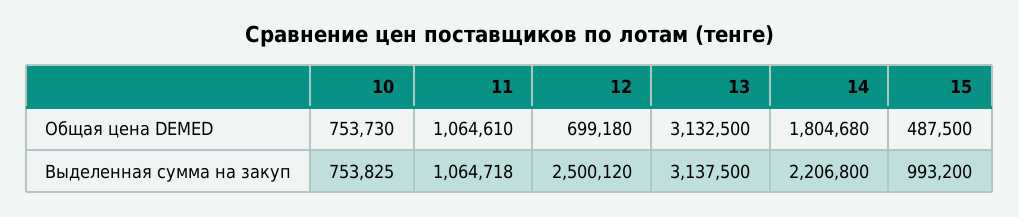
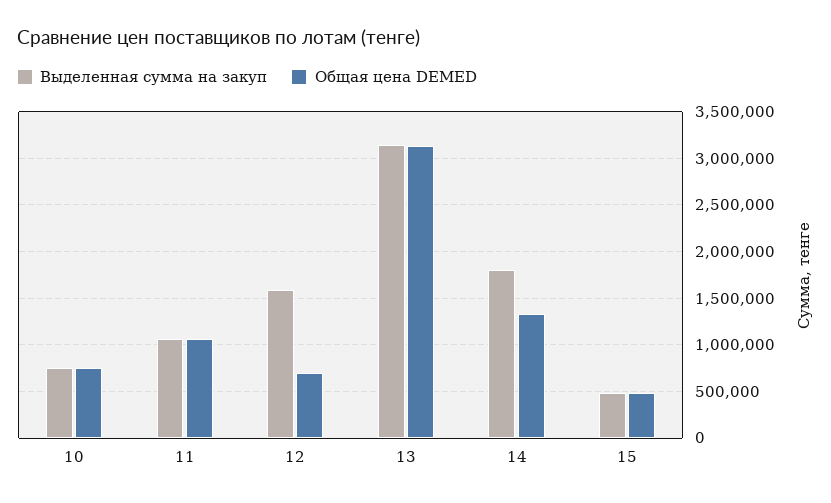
  {
    "Общая цена DEMED": {
      "10": 753730,
      "11": 1064610,
      "12": 699180,
      "13": 3132500,
-     "14": 1804680,
+     "14": 1300000,
      "15": 487500
    },
    "Выделенная сумма на закуп": {
      "10": 753825,
      "11": 1064718,
-     "12": 2500120,
+     "12": 1600000,
      "13": 3137500,
-     "14": 2206800,
+     "14": 1800000,
-     "15": 993200
+     "15": 500000
    }
  }

